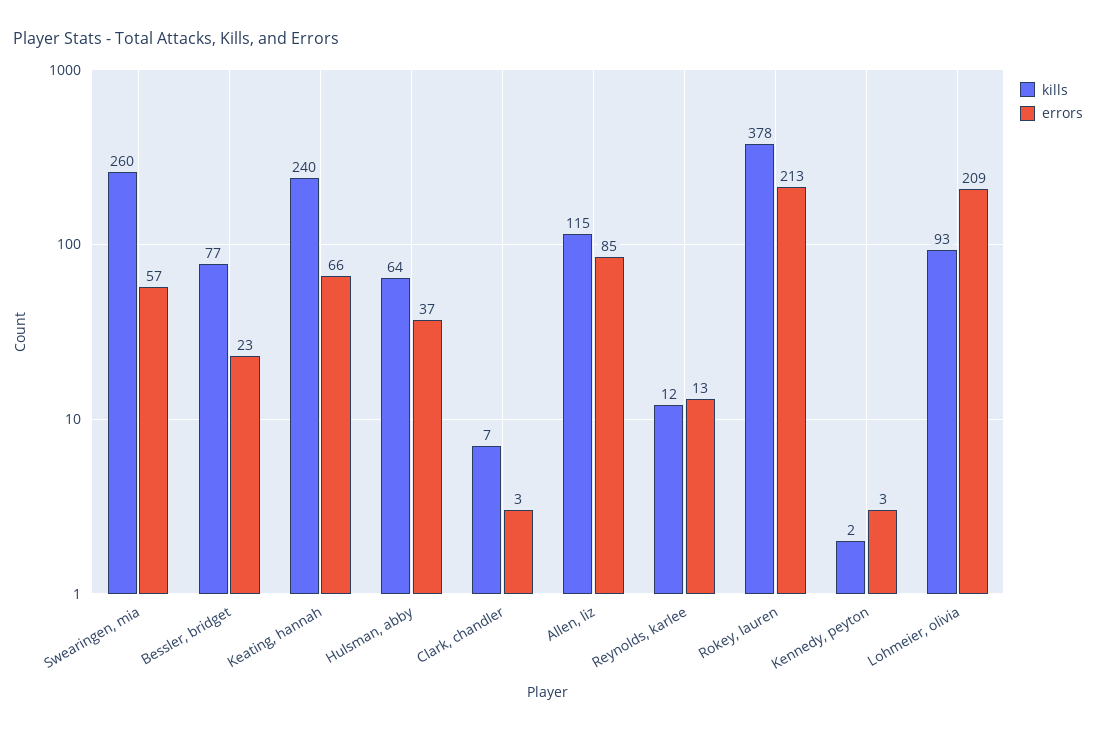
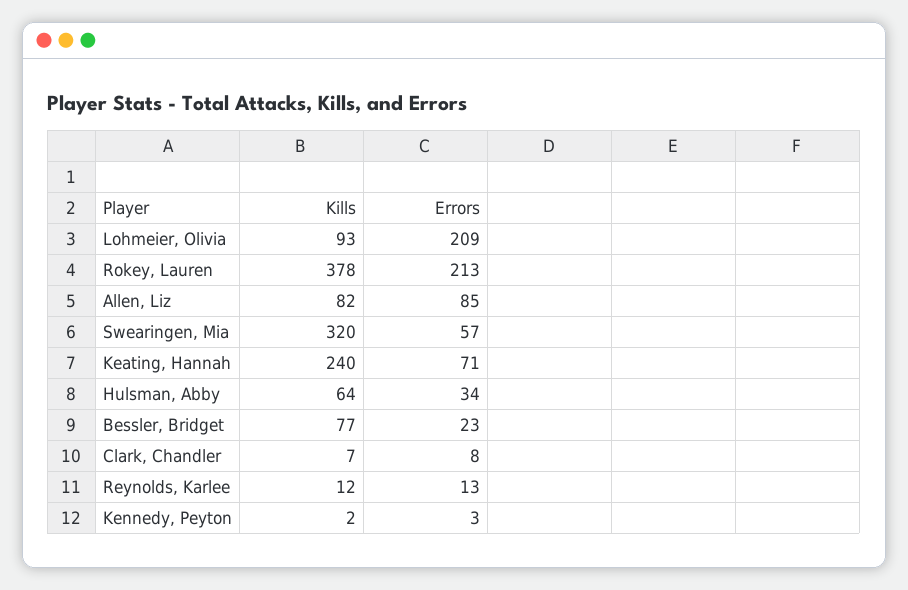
  {
    "kills": {
-     "Swearingen, mia": 260,
+     "Swearingen, mia": 320,
      "Bessler, bridget": 77,
      "Keating, hannah": 240,
      "Hulsman, abby": 64,
      "Clark, chandler": 7,
-     "Allen, liz": 115,
+     "Allen, liz": 82,
      "Reynolds, karlee": 12,
      "Rokey, lauren": 378,
      "Kennedy, peyton": 2,
      "Lohmeier, olivia": 93
    },
    "errors": {
      "Swearingen, mia": 57,
      "Bessler, bridget": 23,
-     "Keating, hannah": 66,
+     "Keating, hannah": 71,
-     "Hulsman, abby": 37,
+     "Hulsman, abby": 34,
-     "Clark, chandler": 3,
+     "Clark, chandler": 8,
      "Allen, liz": 85,
      "Reynolds, karlee": 13,
      "Rokey, lauren": 213,
      "Kennedy, peyton": 3,
      "Lohmeier, olivia": 209
    }
  }

